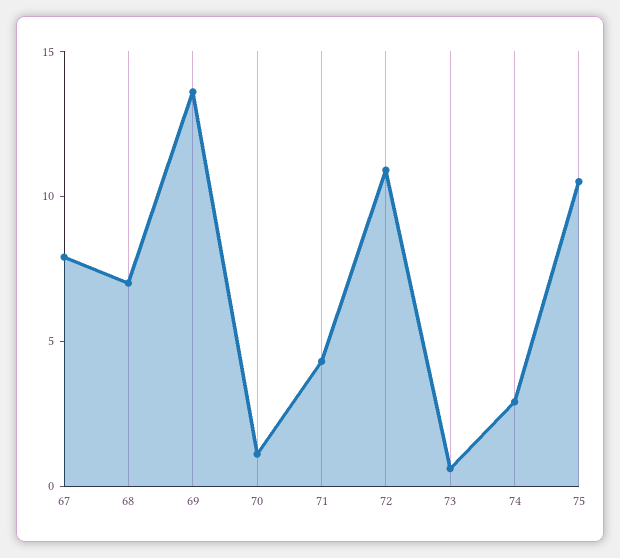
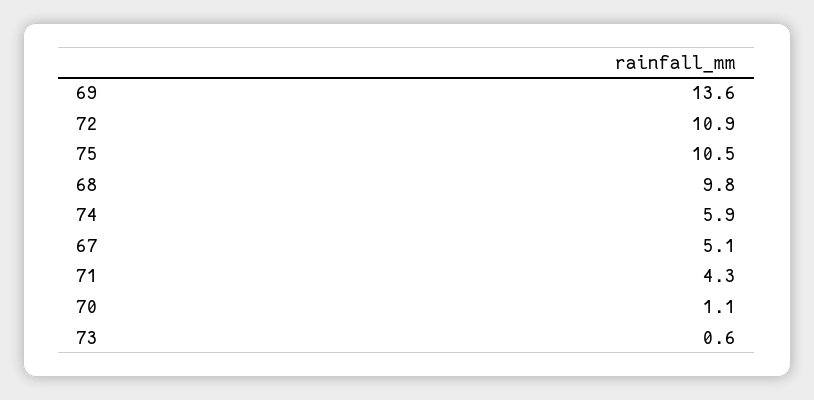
  {
-   "67": 8,
+   "67": 5.1,
-   "68": 7,
+   "68": 9.8,
    "69": 13.6,
    "70": 1.1,
    "71": 4.3,
    "72": 10.9,
    "73": 0.6,
-   "74": 3,
+   "74": 5.9,
    "75": 10.5
  }

